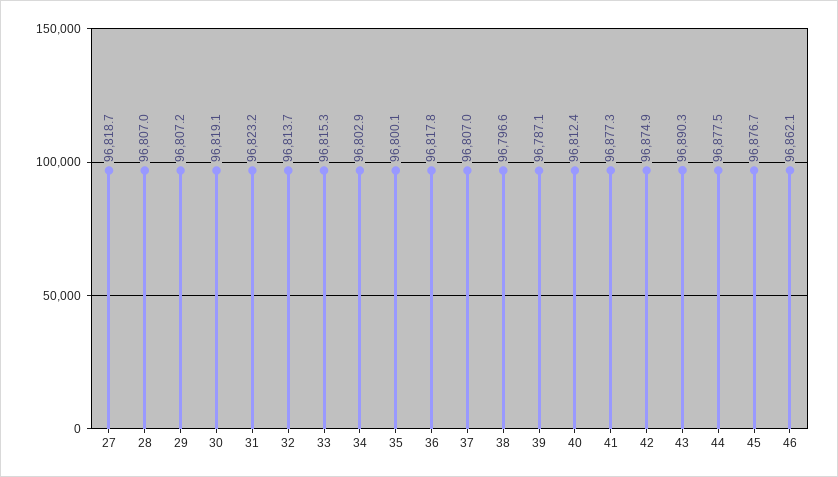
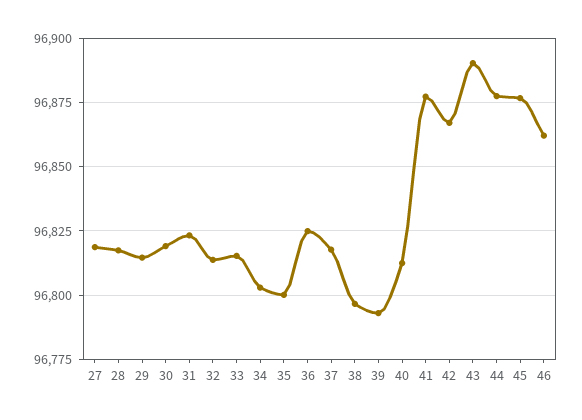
  {
    "27": 96818.7,
-   "28": 96807,
+   "28": 96817.5,
-   "29": 96807.2,
+   "29": 96815,
    "30": 96819.1,
    "31": 96823.2,
    "32": 96813.7,
    "33": 96815.3,
    "34": 96802.9,
    "35": 96800.1,
-   "36": 96817.8,
+   "36": 96825,
-   "37": 96807,
+   "37": 96817.5,
    "38": 96796.6,
-   "39": 96787.1,
+   "39": 96792.5,
    "40": 96812.4,
    "41": 96877.3,
-   "42": 96874.9,
+   "42": 96867.5,
    "43": 96890.3,
    "44": 96877.5,
    "45": 96876.7,
    "46": 96862.1
  }

